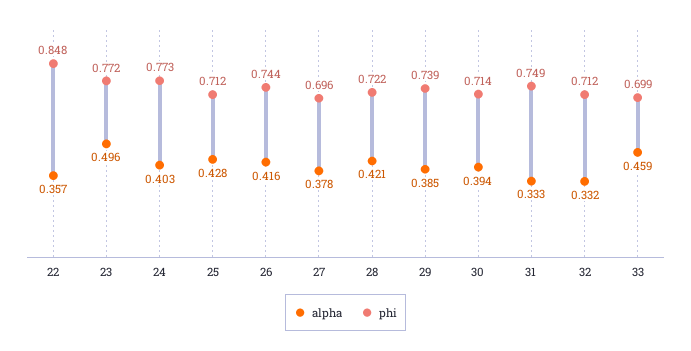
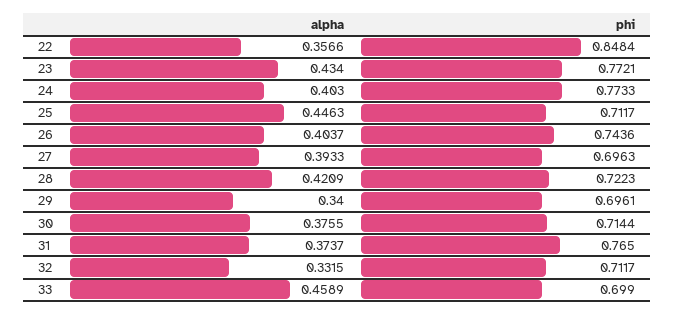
  {
    "alpha": {
      "22": 0.3566,
-     "23": 0.496,
+     "23": 0.434,
      "24": 0.403,
-     "25": 0.428,
+     "25": 0.4463,
-     "26": 0.416,
+     "26": 0.4037,
-     "27": 0.378,
+     "27": 0.3933,
      "28": 0.4209,
-     "29": 0.385,
+     "29": 0.34,
-     "30": 0.394,
+     "30": 0.3755,
-     "31": 0.333,
+     "31": 0.3737,
      "32": 0.3315,
      "33": 0.4589
    },
    "phi": {
      "22": 0.8484,
      "23": 0.7721,
      "24": 0.7733,
      "25": 0.7117,
      "26": 0.7436,
      "27": 0.6963,
      "28": 0.7223,
-     "29": 0.739,
+     "29": 0.6961,
      "30": 0.7144,
-     "31": 0.749,
+     "31": 0.765,
      "32": 0.7117,
      "33": 0.699
    }
  }

